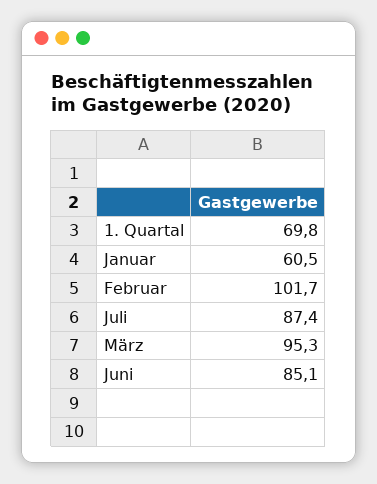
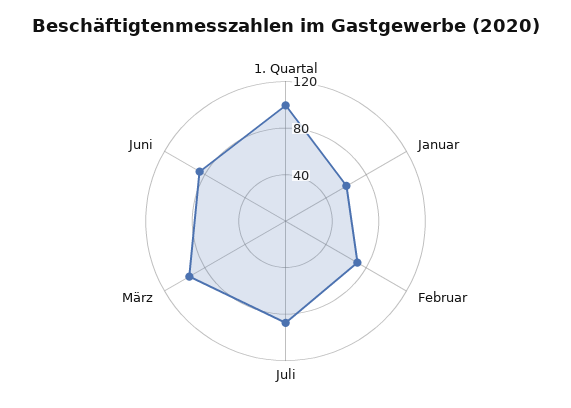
  {
-   "1. Quartal": 69.8,
+   "1. Quartal": 100,
    "Januar": 60.5,
-   "Februar": 101.7,
+   "Februar": 70,
    "Juli": 87.4,
    "März": 95.3,
    "Juni": 85.1
  }

